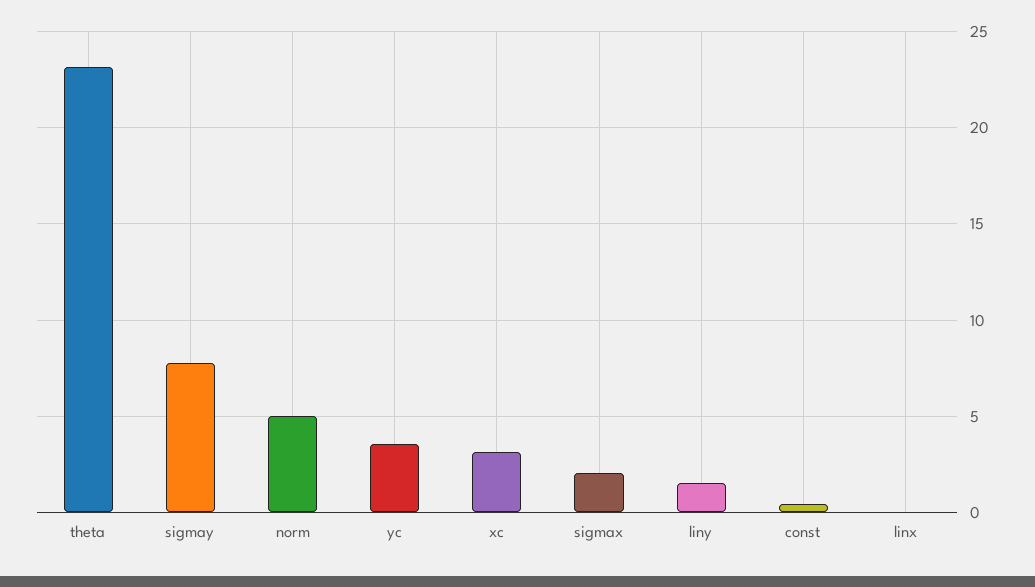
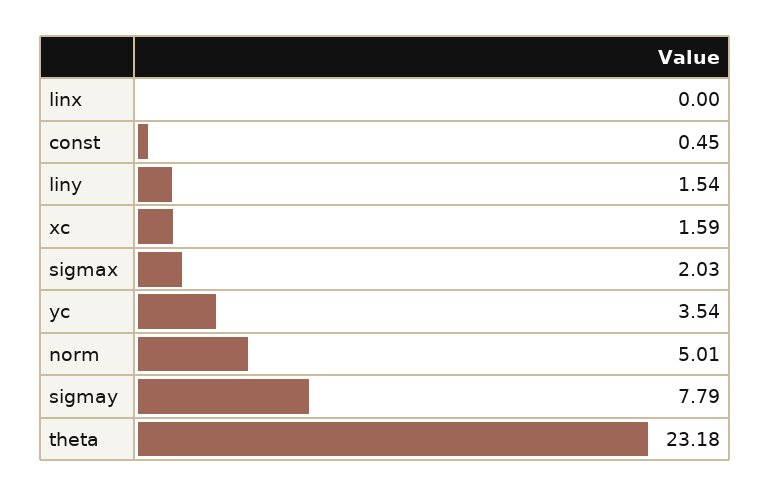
  {
    "theta": 23.18,
    "sigmay": 7.79,
    "norm": 5.01,
    "yc": 3.54,
-   "xc": 3,
+   "xc": 1.59,
    "sigmax": 2.03,
    "liny": 1.54,
    "const": 0.45,
    "linx": 0
  }

